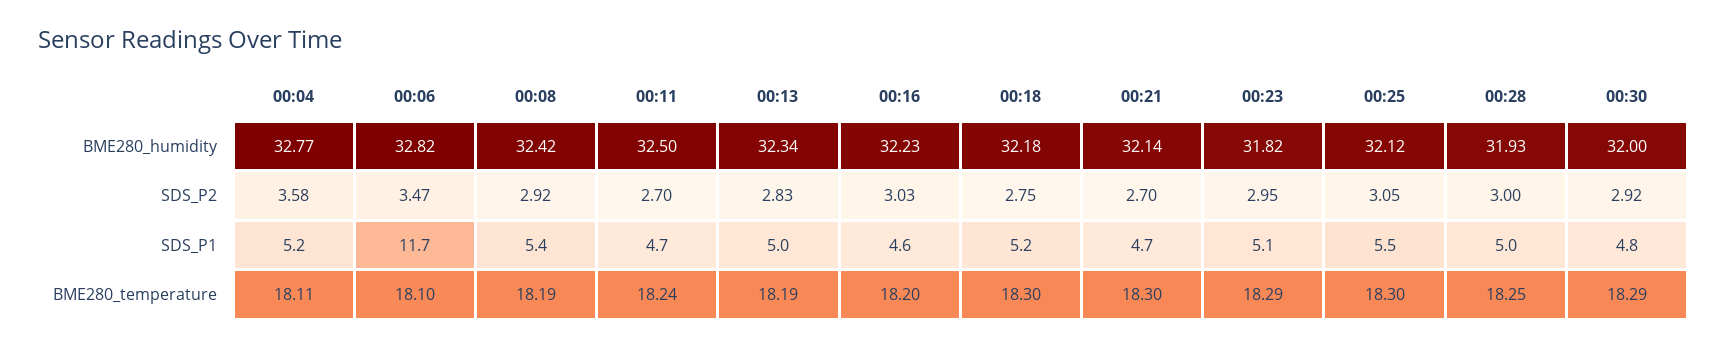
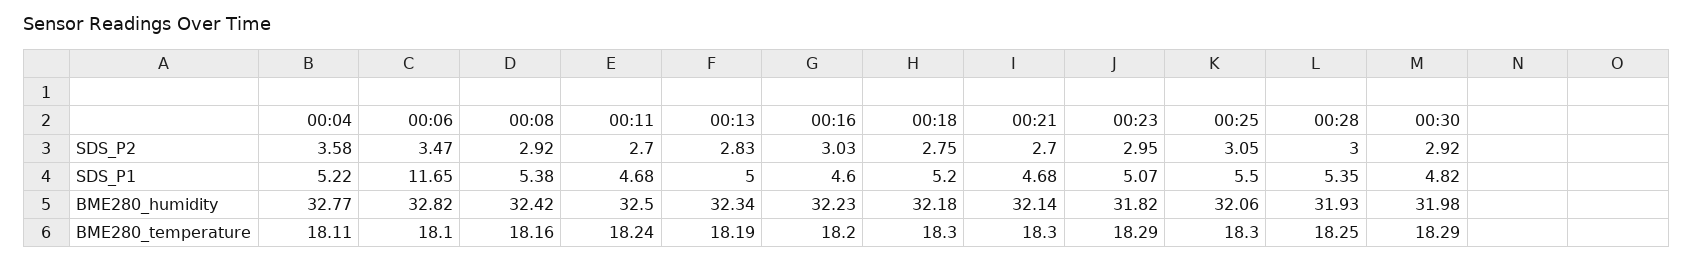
  {
    "00:04": {
      "BME280_humidity": 32.77,
      "SDS_P2": 3.58,
      "SDS_P1": 5.22,
      "BME280_temperature": 18.11
    },
    "00:06": {
      "BME280_humidity": 32.82,
      "SDS_P2": 3.47,
      "SDS_P1": 11.65,
      "BME280_temperature": 18.1
    },
    "00:08": {
      "BME280_humidity": 32.42,
      "SDS_P2": 2.92,
      "SDS_P1": 5.38,
-     "BME280_temperature": 18.19
+     "BME280_temperature": 18.16
    },
    "00:11": {
      "BME280_humidity": 32.5,
      "SDS_P2": 2.7,
      "SDS_P1": 4.68,
      "BME280_temperature": 18.24
    },
    "00:13": {
      "BME280_humidity": 32.34,
      "SDS_P2": 2.83,
      "SDS_P1": 5,
      "BME280_temperature": 18.19
    },
    "00:16": {
      "BME280_humidity": 32.23,
      "SDS_P2": 3.03,
      "SDS_P1": 4.6,
      "BME280_temperature": 18.2
    },
    "00:18": {
      "BME280_humidity": 32.18,
      "SDS_P2": 2.75,
      "SDS_P1": 5.2,
      "BME280_temperature": 18.3
    },
    "00:21": {
      "BME280_humidity": 32.14,
      "SDS_P2": 2.7,
      "SDS_P1": 4.68,
      "BME280_temperature": 18.3
    },
    "00:23": {
      "BME280_humidity": 31.82,
      "SDS_P2": 2.95,
      "SDS_P1": 5.07,
      "BME280_temperature": 18.29
    },
    "00:25": {
-     "BME280_humidity": 32.12,
+     "BME280_humidity": 32.06,
      "SDS_P2": 3.05,
      "SDS_P1": 5.5,
      "BME280_temperature": 18.3
    },
    "00:28": {
      "BME280_humidity": 31.93,
      "SDS_P2": 3,
-     "SDS_P1": 5,
+     "SDS_P1": 5.35,
      "BME280_temperature": 18.25
    },
    "00:30": {
-     "BME280_humidity": 32,
+     "BME280_humidity": 31.98,
      "SDS_P2": 2.92,
      "SDS_P1": 4.82,
      "BME280_temperature": 18.29
    }
  }

